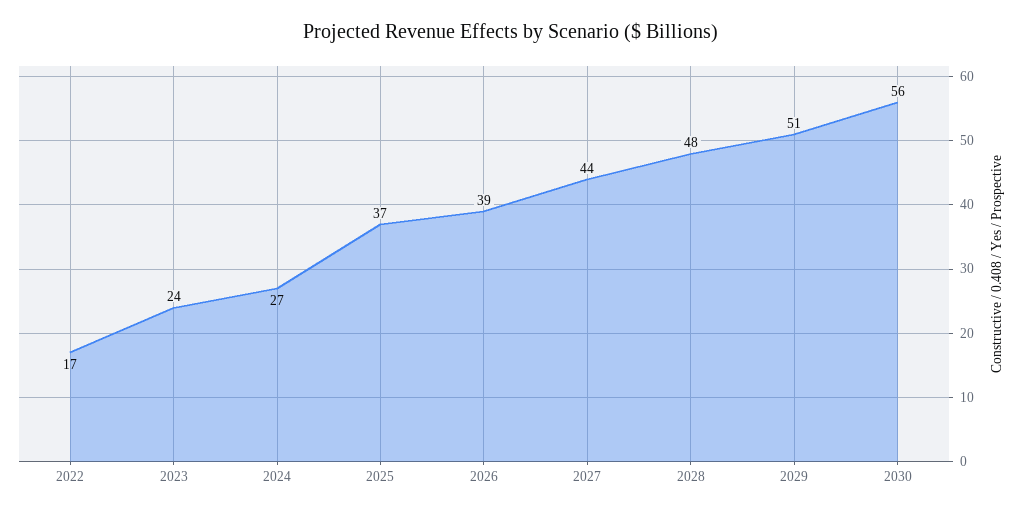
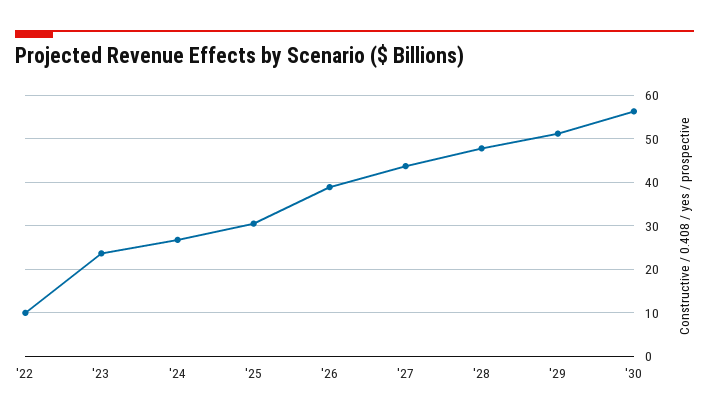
  {
-   "2022": 17,
+   "2022": 10,
    "2023": 24,
    "2024": 27,
-   "2025": 37,
+   "2025": 30,
    "2026": 39,
    "2027": 44,
    "2028": 48,
    "2029": 51,
    "2030": 56
  }

